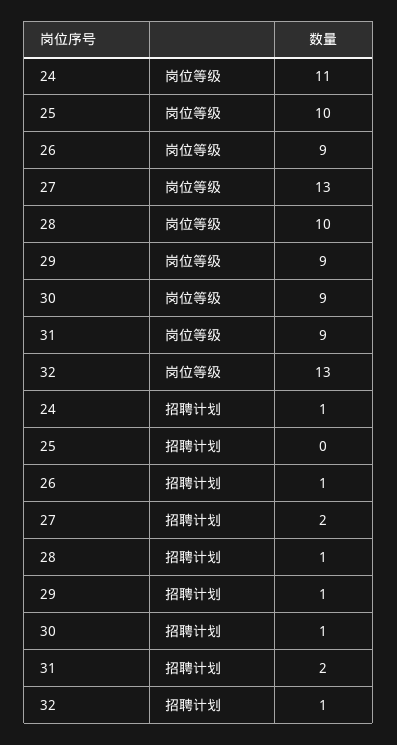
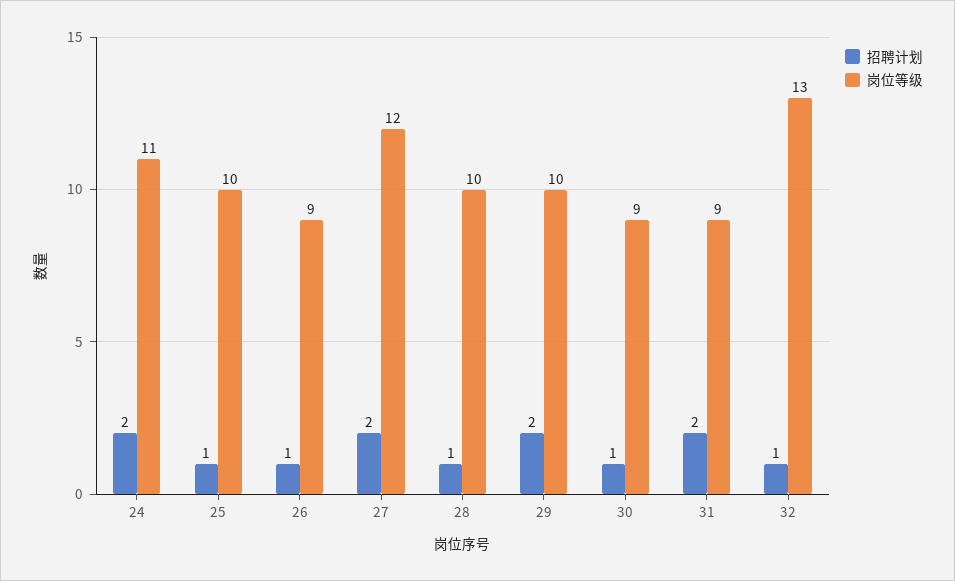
  {
    "岗位等级": {
      "24": 11,
      "25": 10,
      "26": 9,
-     "27": 13,
+     "27": 12,
      "28": 10,
-     "29": 9,
+     "29": 10,
      "30": 9,
      "31": 9,
      "32": 13
    },
    "招聘计划": {
-     "24": 1,
+     "24": 2,
-     "25": 0,
+     "25": 1,
      "26": 1,
      "27": 2,
      "28": 1,
-     "29": 1,
+     "29": 2,
      "30": 1,
      "31": 2,
      "32": 1
    }
  }

